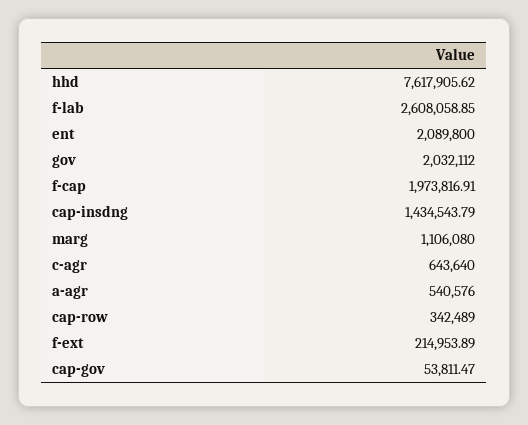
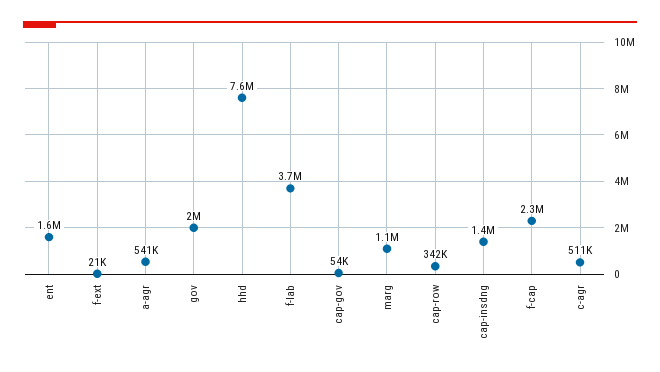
  {
    "hhd": 7617905.62,
-   "f-lab": 2608058.85,
+   "f-lab": 3700000,
-   "ent": 2089800,
+   "ent": 1600000,
    "gov": 2032112,
-   "f-cap": 1973816.91,
+   "f-cap": 2300000,
    "cap-insdng": 1434543.79,
    "marg": 1106080,
-   "c-agr": 643640,
+   "c-agr": 511000,
    "a-agr": 540576,
    "cap-row": 342489,
-   "f-ext": 214953.89,
+   "f-ext": 21000,
    "cap-gov": 53811.47
  }

